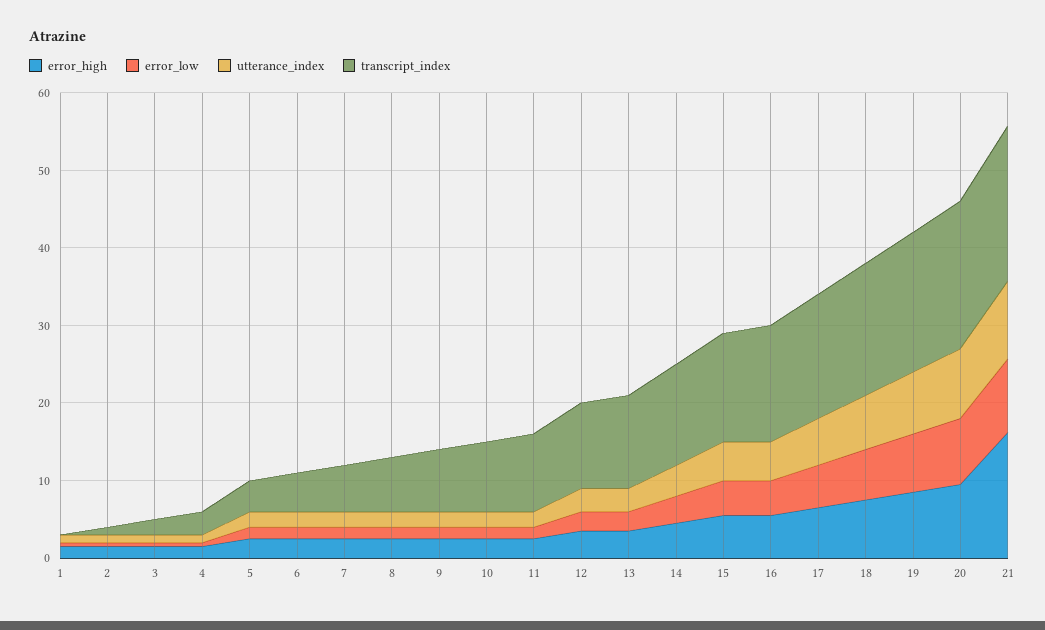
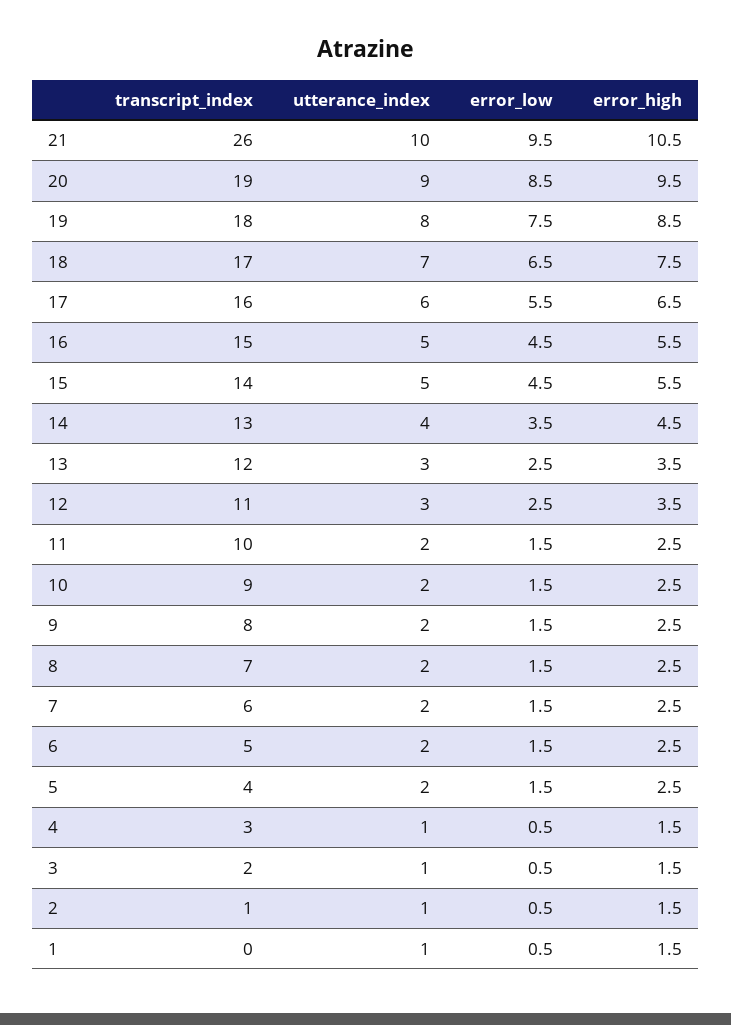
  {
    "error_high": {
      "1": 1.5,
      "2": 1.5,
      "3": 1.5,
      "4": 1.5,
      "5": 2.5,
      "6": 2.5,
      "7": 2.5,
      "8": 2.5,
      "9": 2.5,
      "10": 2.5,
      "11": 2.5,
      "12": 3.5,
      "13": 3.5,
      "14": 4.5,
      "15": 5.5,
      "16": 5.5,
      "17": 6.5,
      "18": 7.5,
      "19": 8.5,
      "20": 9.5,
-     "21": 16
+     "21": 10.5
    },
    "error_low": {
      "1": 0.5,
      "2": 0.5,
      "3": 0.5,
      "4": 0.5,
      "5": 1.5,
      "6": 1.5,
      "7": 1.5,
      "8": 1.5,
      "9": 1.5,
      "10": 1.5,
      "11": 1.5,
      "12": 2.5,
      "13": 2.5,
      "14": 3.5,
      "15": 4.5,
      "16": 4.5,
      "17": 5.5,
      "18": 6.5,
      "19": 7.5,
      "20": 8.5,
      "21": 9.5
    },
    "utterance_index": {
      "1": 1,
      "2": 1,
      "3": 1,
      "4": 1,
      "5": 2,
      "6": 2,
      "7": 2,
      "8": 2,
      "9": 2,
      "10": 2,
      "11": 2,
      "12": 3,
      "13": 3,
      "14": 4,
      "15": 5,
      "16": 5,
      "17": 6,
      "18": 7,
      "19": 8,
      "20": 9,
      "21": 10
    },
    "transcript_index": {
      "1": 0,
      "2": 1,
      "3": 2,
      "4": 3,
      "5": 4,
      "6": 5,
      "7": 6,
      "8": 7,
      "9": 8,
      "10": 9,
      "11": 10,
      "12": 11,
      "13": 12,
      "14": 13,
      "15": 14,
      "16": 15,
      "17": 16,
      "18": 17,
      "19": 18,
      "20": 19,
-     "21": 20
+     "21": 26
    }
  }

